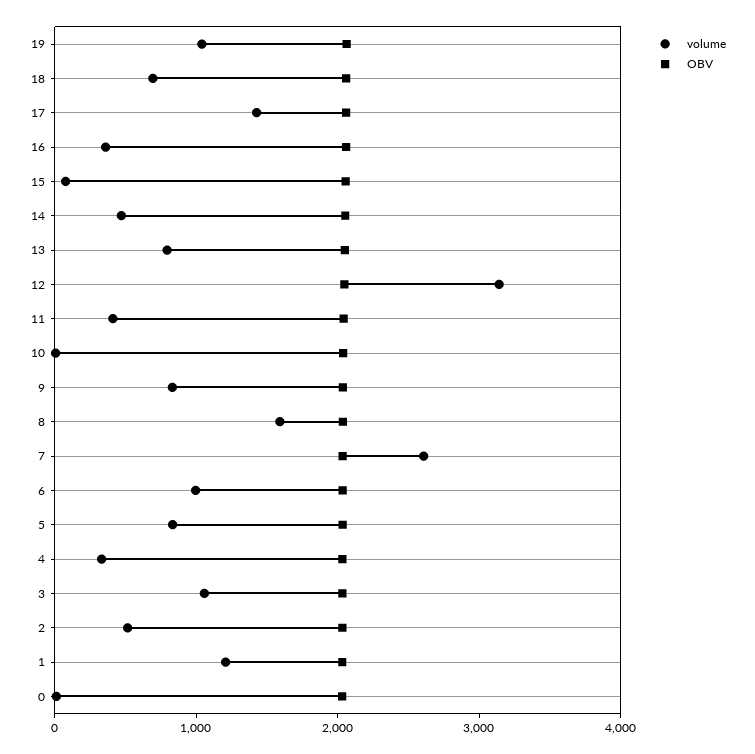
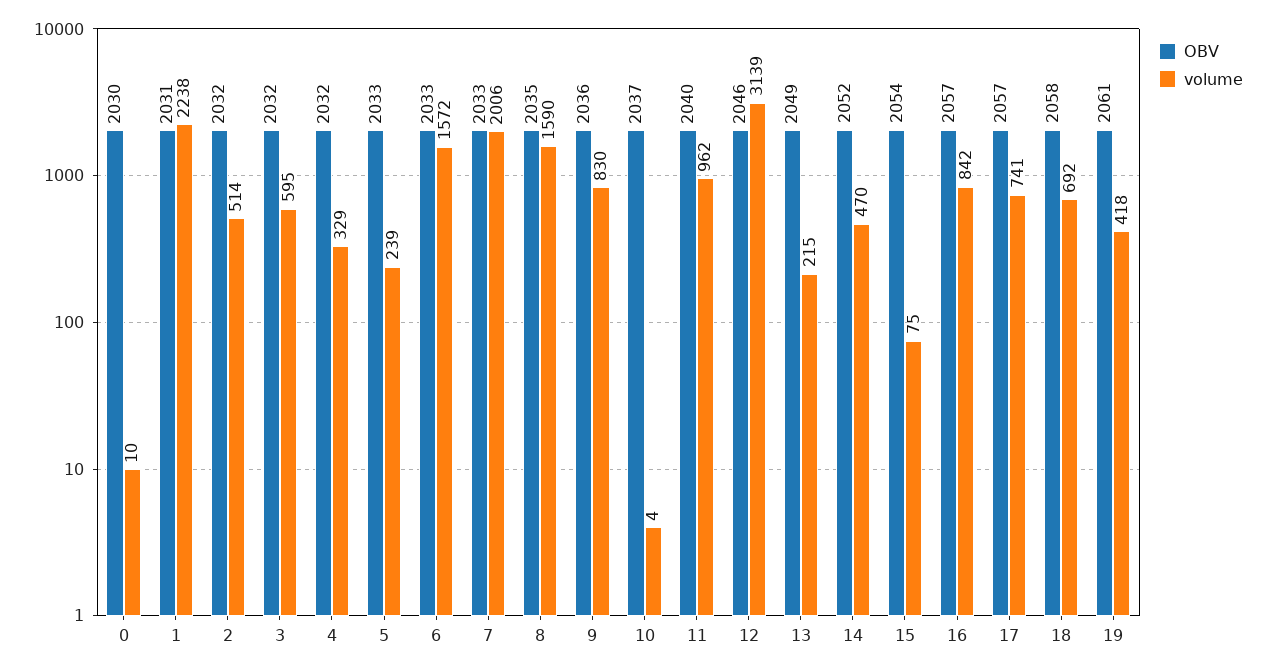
  {
    "volume": {
-     "19": 1000,
+     "19": 418,
      "18": 692,
-     "17": 1400,
+     "17": 741,
-     "16": 400,
+     "16": 842,
      "15": 75,
      "14": 470,
-     "13": 800,
+     "13": 215,
      "12": 3139,
-     "11": 400,
+     "11": 962,
      "10": 4,
      "9": 830,
      "8": 1590,
-     "7": 2600,
+     "7": 2006,
-     "6": 1000,
+     "6": 1572,
-     "5": 800,
+     "5": 239,
      "4": 329,
-     "3": 1000,
+     "3": 595,
      "2": 514,
-     "1": 1200,
+     "1": 2238,
      "0": 10
    },
    "OBV": {
      "19": 2061,
      "18": 2058,
      "17": 2057,
      "16": 2057,
      "15": 2054,
      "14": 2052,
      "13": 2049,
      "12": 2046,
      "11": 2040,
      "10": 2037,
      "9": 2036,
      "8": 2035,
      "7": 2033,
      "6": 2033,
      "5": 2033,
      "4": 2032,
      "3": 2032,
      "2": 2032,
      "1": 2031,
      "0": 2030
    }
  }

